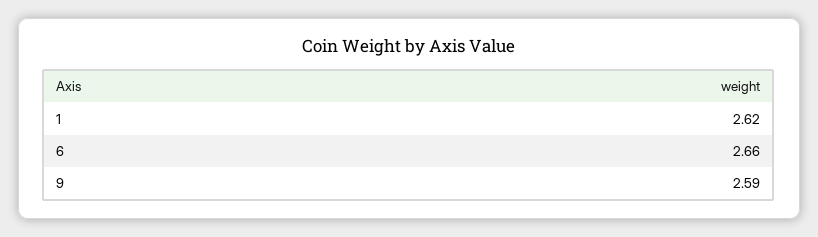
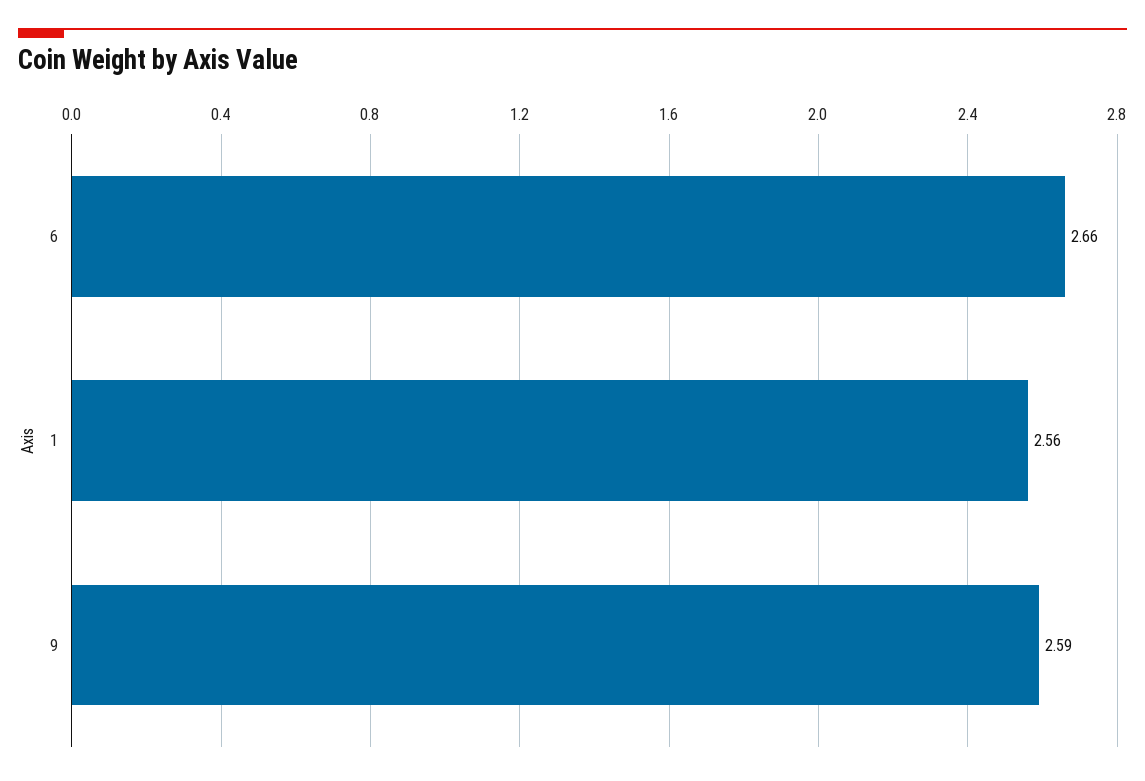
  {
-   "1": 2.62,
+   "1": 2.56,
    "6": 2.66,
    "9": 2.59
  }

